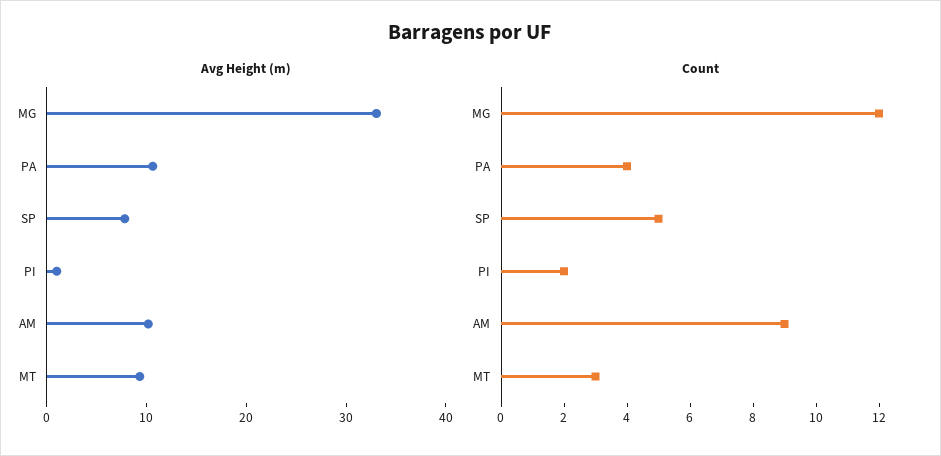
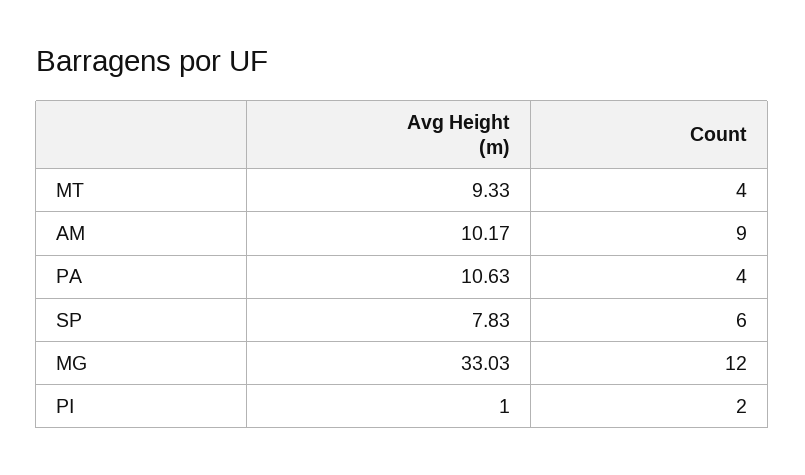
  {
    "Avg Height (m)": {
      "MG": 33.03,
      "PA": 10.63,
      "SP": 7.83,
      "PI": 1,
      "AM": 10.17,
      "MT": 9.33
    },
    "Count": {
      "MG": 12,
      "PA": 4,
-     "SP": 5,
+     "SP": 6,
      "PI": 2,
      "AM": 9,
-     "MT": 3
+     "MT": 4
    }
  }

